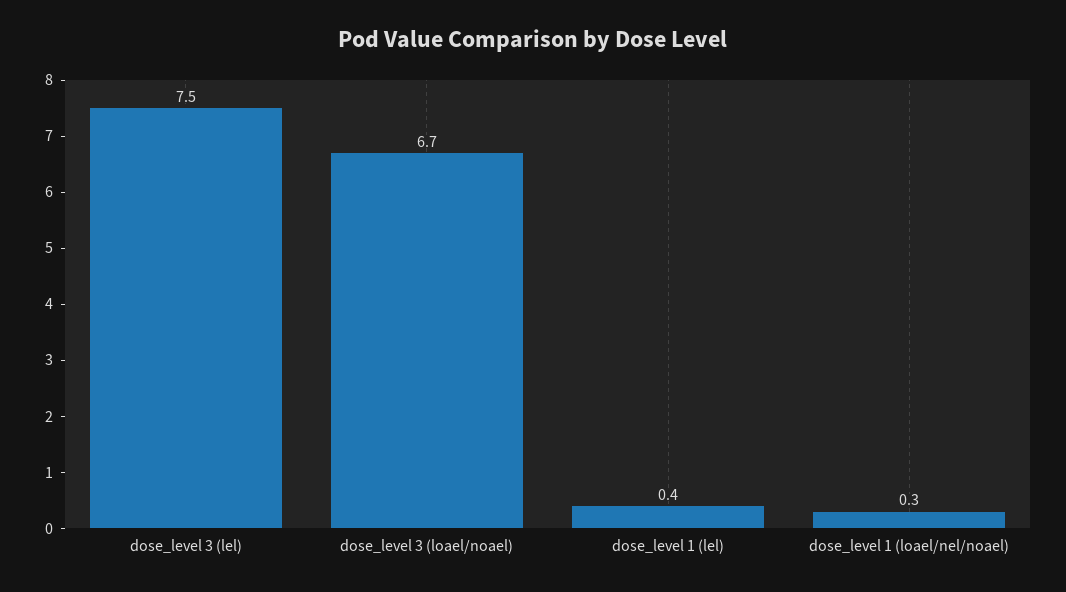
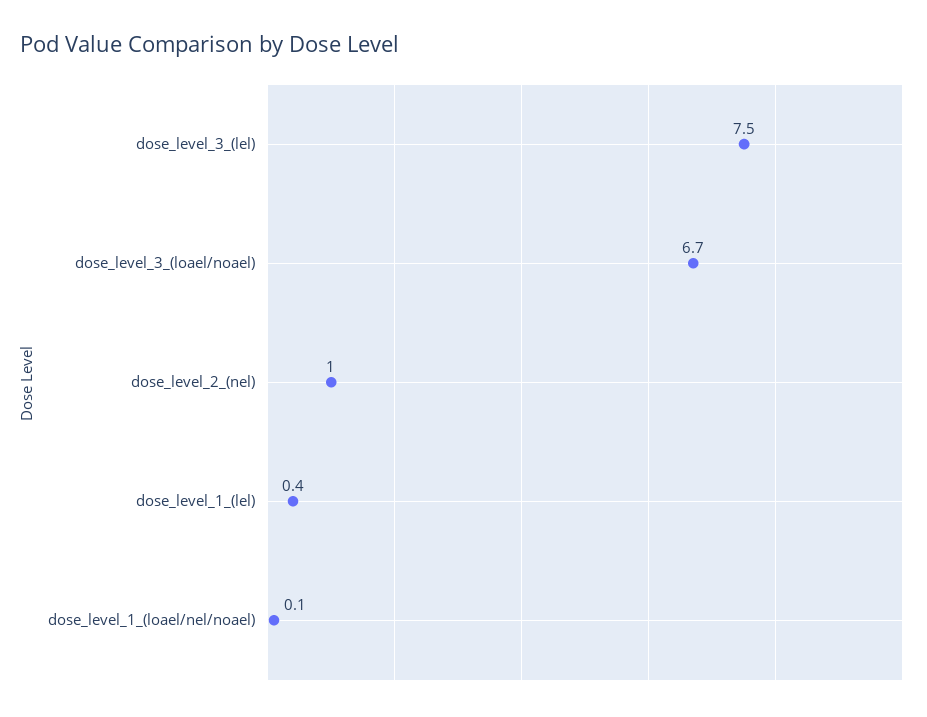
  {
    "dose_level 3 (lel)": 7.5,
    "dose_level 3 (loael/noael)": 6.7,
    "dose_level 1 (lel)": 0.4,
-   "dose_level 1 (loael/nel/noael)": 0.3
+   "dose_level 1 (loael/nel/noael)": 0.1,
+   "dose_level_2_(nel)": 1
  }

